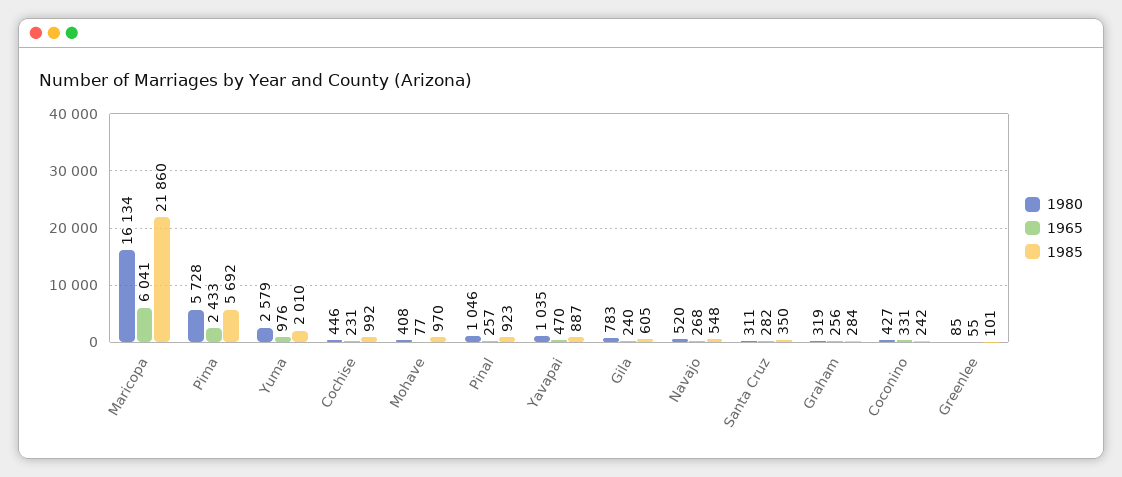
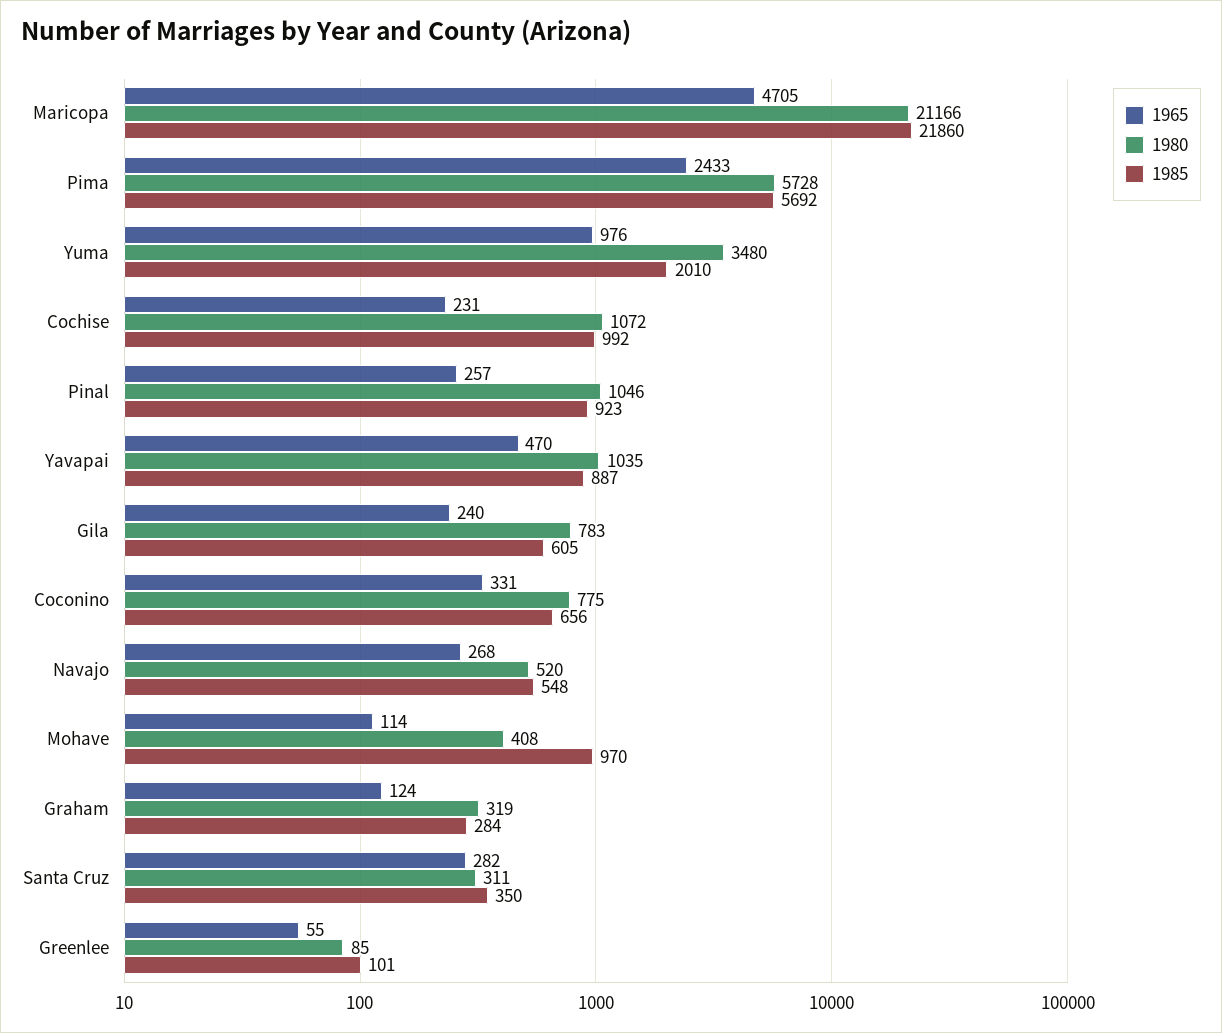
  {
    "1980": {
-     "Maricopa": 16134,
+     "Maricopa": 21166,
      "Pima": 5728,
-     "Yuma": 2579,
+     "Yuma": 3480,
-     "Cochise": 446,
+     "Cochise": 1072,
      "Mohave": 408,
      "Pinal": 1046,
      "Yavapai": 1035,
      "Gila": 783,
      "Navajo": 520,
      "Santa Cruz": 311,
      "Graham": 319,
-     "Coconino": 427,
+     "Coconino": 775,
      "Greenlee": 85
    },
    "1965": {
-     "Maricopa": 6041,
+     "Maricopa": 4705,
      "Pima": 2433,
      "Yuma": 976,
      "Cochise": 231,
-     "Mohave": 77,
+     "Mohave": 114,
      "Pinal": 257,
      "Yavapai": 470,
      "Gila": 240,
      "Navajo": 268,
      "Santa Cruz": 282,
-     "Graham": 256,
+     "Graham": 124,
      "Coconino": 331,
      "Greenlee": 55
    },
    "1985": {
      "Maricopa": 21860,
      "Pima": 5692,
      "Yuma": 2010,
      "Cochise": 992,
      "Mohave": 970,
      "Pinal": 923,
      "Yavapai": 887,
      "Gila": 605,
      "Navajo": 548,
      "Santa Cruz": 350,
      "Graham": 284,
-     "Coconino": 242,
+     "Coconino": 656,
      "Greenlee": 101
    }
  }

